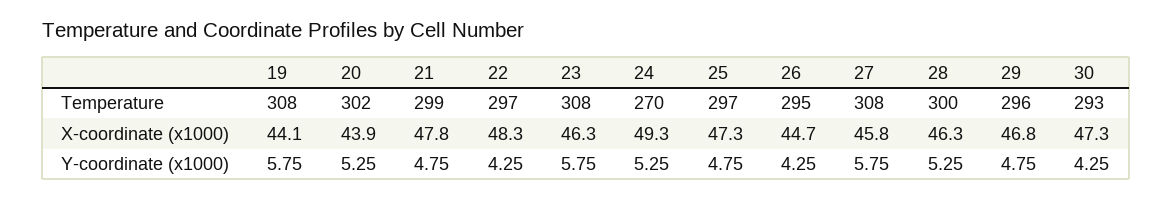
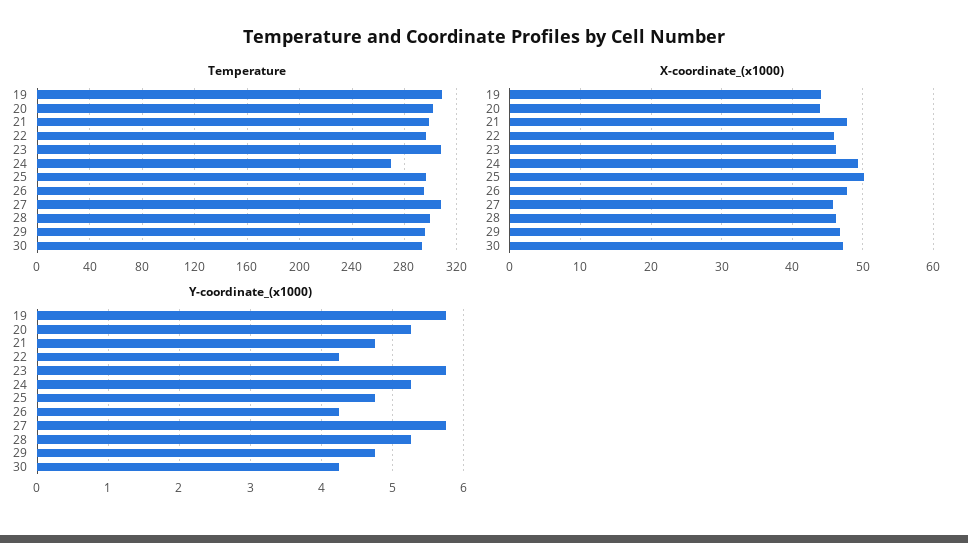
  {
    "Temperature": {
      "19": 308,
      "20": 302,
      "21": 299,
      "22": 297,
      "23": 308,
      "24": 270,
      "25": 297,
      "26": 295,
      "27": 308,
      "28": 300,
      "29": 296,
      "30": 293
    },
    "X-coordinate (x1000)": {
      "19": 44.1,
      "20": 43.9,
      "21": 47.8,
-     "22": 48.3,
+     "22": 46,
      "23": 46.3,
      "24": 49.3,
-     "25": 47.3,
+     "25": 50,
-     "26": 44.7,
+     "26": 48,
      "27": 45.8,
      "28": 46.3,
      "29": 46.8,
      "30": 47.3
    },
    "Y-coordinate (x1000)": {
      "19": 5.75,
      "20": 5.25,
      "21": 4.75,
      "22": 4.25,
      "23": 5.75,
      "24": 5.25,
      "25": 4.75,
      "26": 4.25,
      "27": 5.75,
      "28": 5.25,
      "29": 4.75,
      "30": 4.25
    }
  }

